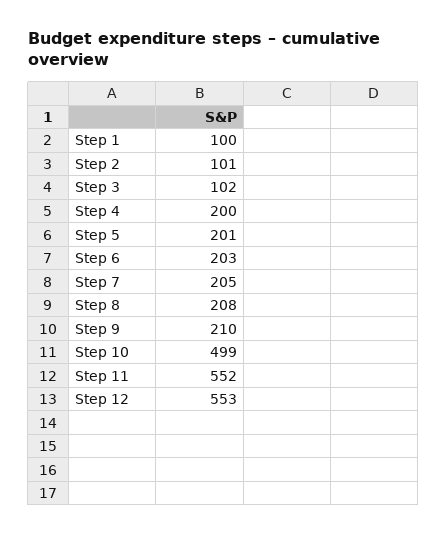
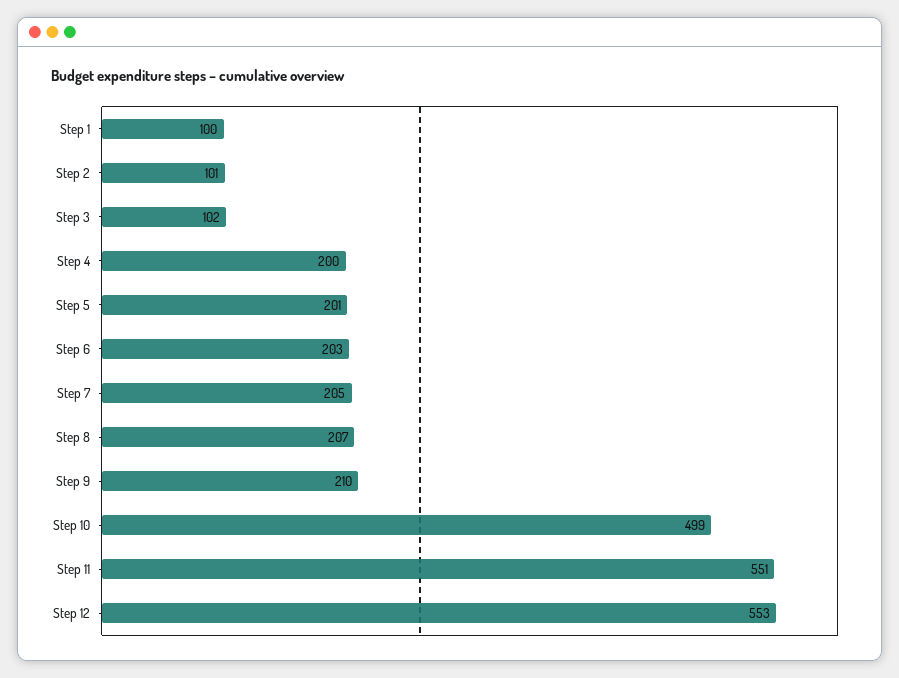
  {
    "Step 1": 100,
    "Step 2": 101,
    "Step 3": 102,
    "Step 4": 200,
    "Step 5": 201,
    "Step 6": 203,
    "Step 7": 205,
-   "Step 8": 208,
+   "Step 8": 207,
    "Step 9": 210,
    "Step 10": 499,
-   "Step 11": 552,
+   "Step 11": 551,
    "Step 12": 553
  }

